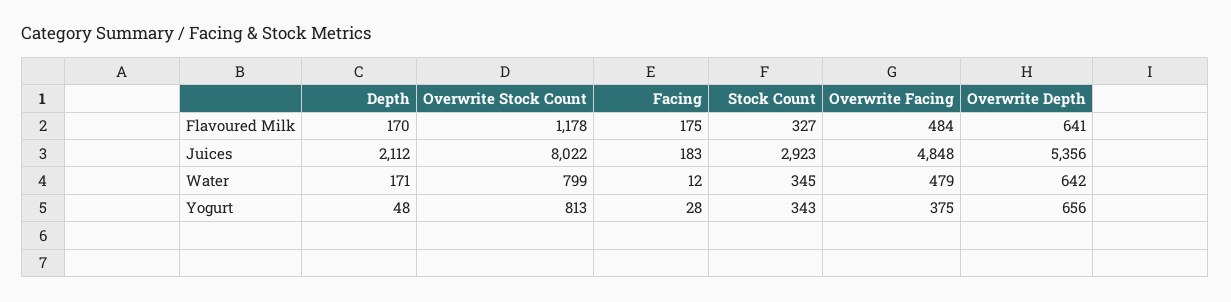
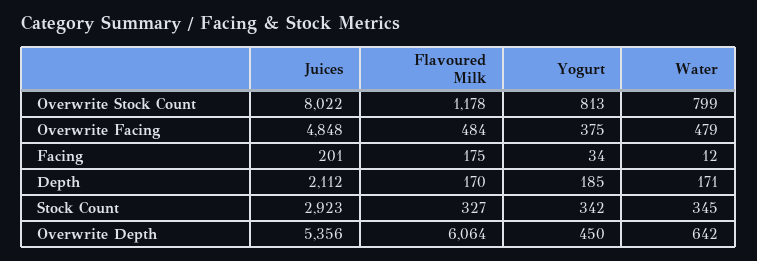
  {
    "Depth": {
      "Flavoured Milk": 170,
      "Juices": 2112,
      "Water": 171,
-     "Yogurt": 48
+     "Yogurt": 185
    },
    "Overwrite Stock Count": {
      "Flavoured Milk": 1178,
      "Juices": 8022,
      "Water": 799,
      "Yogurt": 813
    },
    "Facing": {
      "Flavoured Milk": 175,
-     "Juices": 183,
+     "Juices": 201,
      "Water": 12,
-     "Yogurt": 28
+     "Yogurt": 34
    },
    "Stock Count": {
      "Flavoured Milk": 327,
      "Juices": 2923,
      "Water": 345,
-     "Yogurt": 343
+     "Yogurt": 342
    },
    "Overwrite Facing": {
      "Flavoured Milk": 484,
      "Juices": 4848,
      "Water": 479,
      "Yogurt": 375
    },
    "Overwrite Depth": {
-     "Flavoured Milk": 641,
+     "Flavoured Milk": 6064,
      "Juices": 5356,
      "Water": 642,
-     "Yogurt": 656
+     "Yogurt": 450
    }
  }

